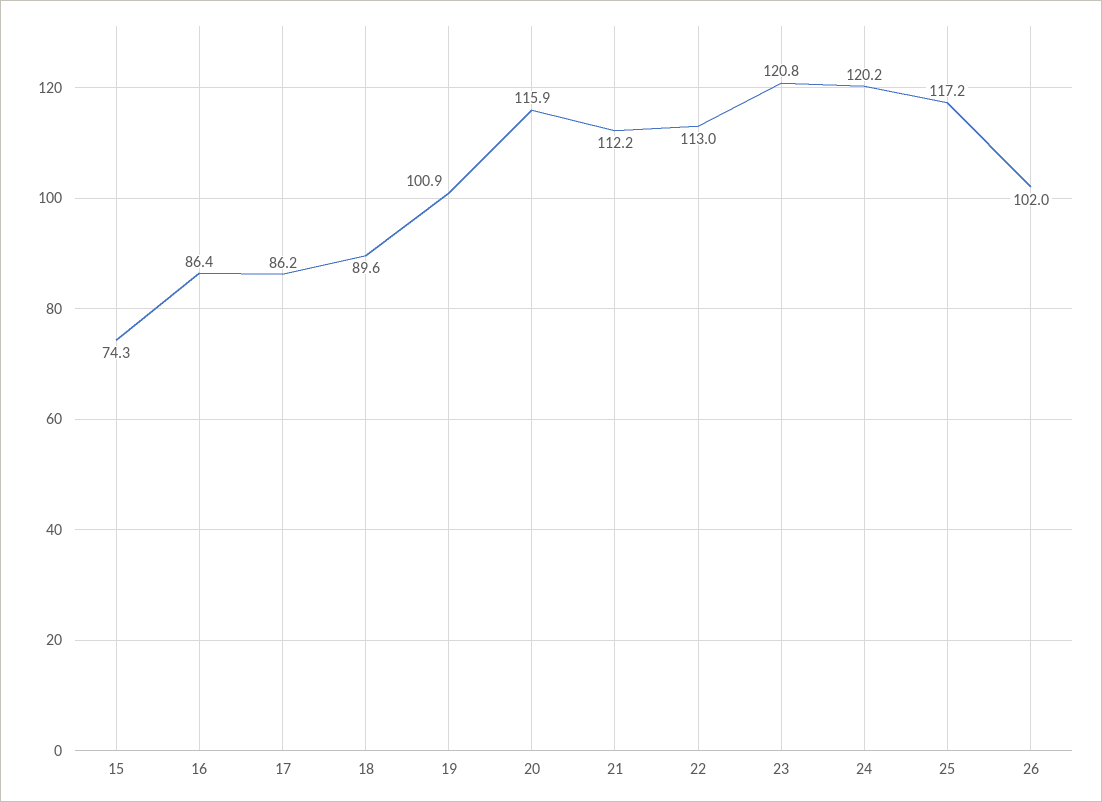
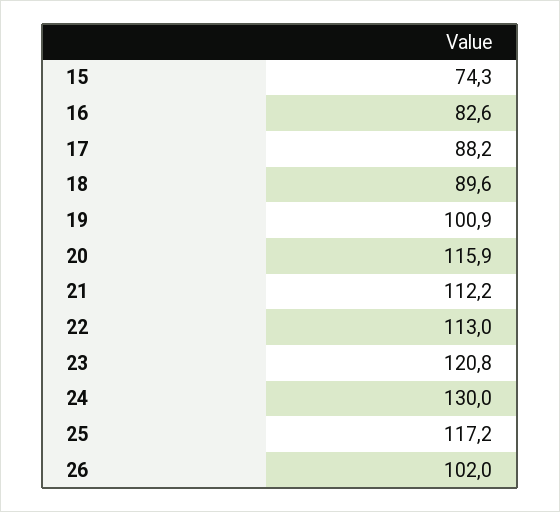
  {
    "15": 74.3,
-   "16": 86.4,
+   "16": 82.6,
-   "17": 86.2,
+   "17": 88.2,
    "18": 89.6,
    "19": 100.9,
    "20": 115.9,
    "21": 112.2,
    "22": 113,
    "23": 120.8,
-   "24": 120.2,
+   "24": 130,
    "25": 117.2,
    "26": 102
  }

